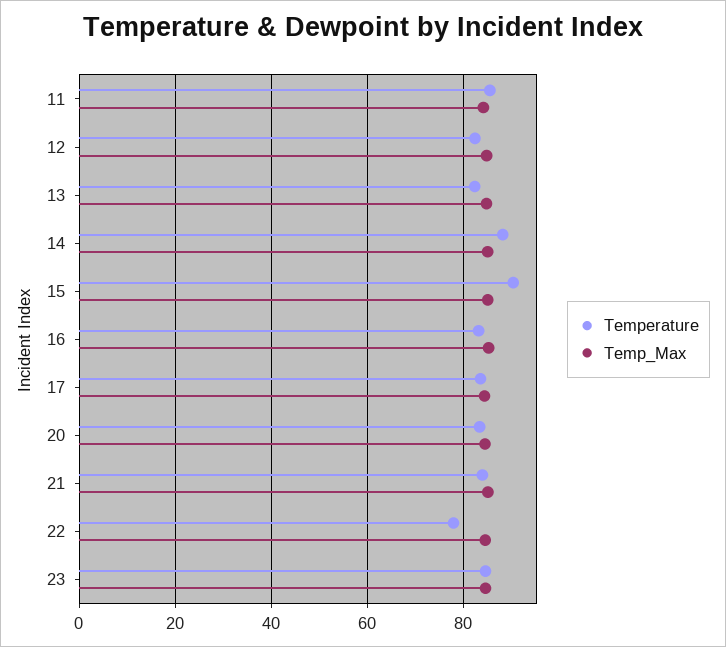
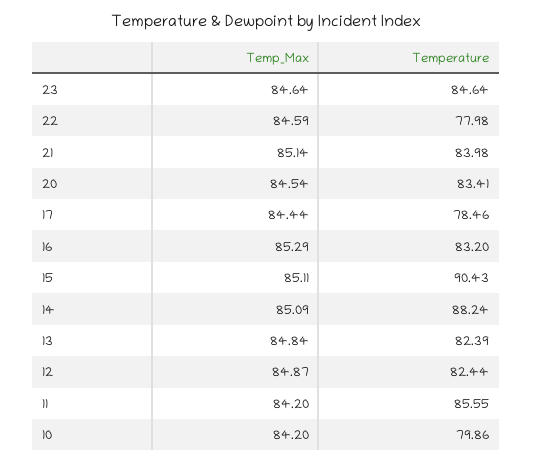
  {
    "Temperature": {
      "11": 85.55,
      "12": 82.44,
      "13": 82.39,
      "14": 88.24,
      "15": 90.43,
      "16": 83.2,
-     "17": 84,
+     "17": 78.46,
      "20": 83.41,
      "21": 83.98,
      "22": 77.98,
-     "23": 84.64
+     "23": 84.64,
+     "10": 79.86
    },
    "Temp_Max": {
      "11": 84.2,
      "12": 84.87,
      "13": 84.84,
      "14": 85.09,
      "15": 85.11,
      "16": 85.29,
      "17": 84.44,
      "20": 84.54,
      "21": 85.14,
      "22": 84.59,
-     "23": 84.64
+     "23": 84.64,
+     "10": 84.2
    }
  }

